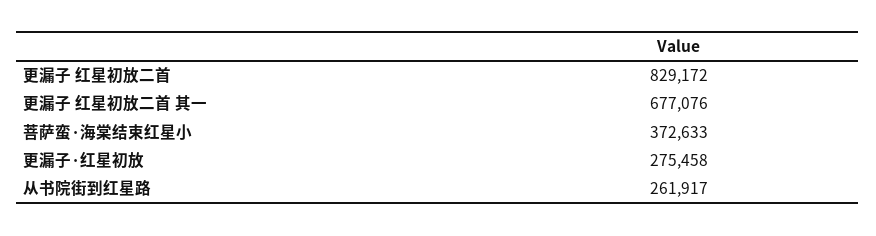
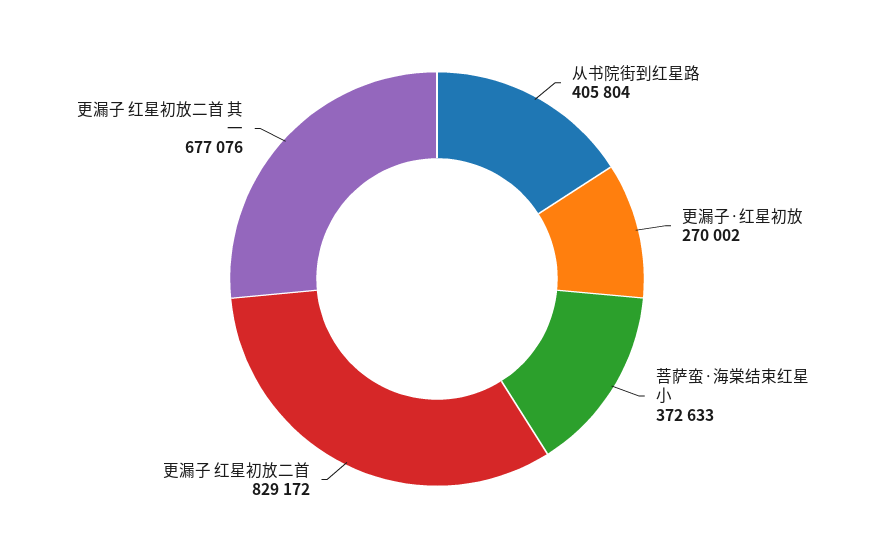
  {
    "更漏子 红星初放二首": 829172,
    "更漏子 红星初放二首 其一": 677076,
    "菩萨蛮·海棠结束红星小": 372633,
-   "更漏子·红星初放": 275458,
+   "更漏子·红星初放": 270002,
-   "从书院街到红星路": 261917
+   "从书院街到红星路": 405804
  }

